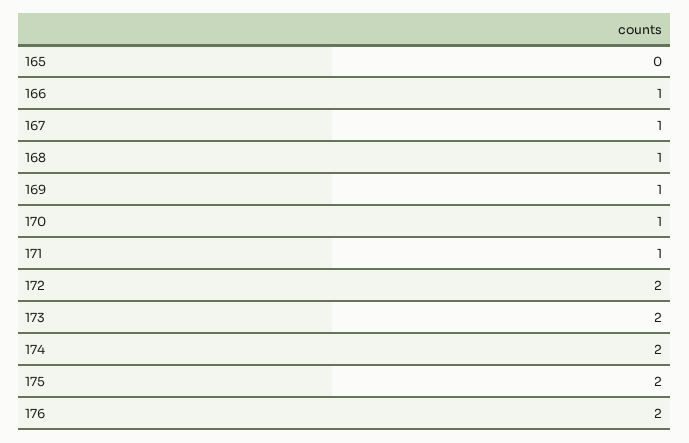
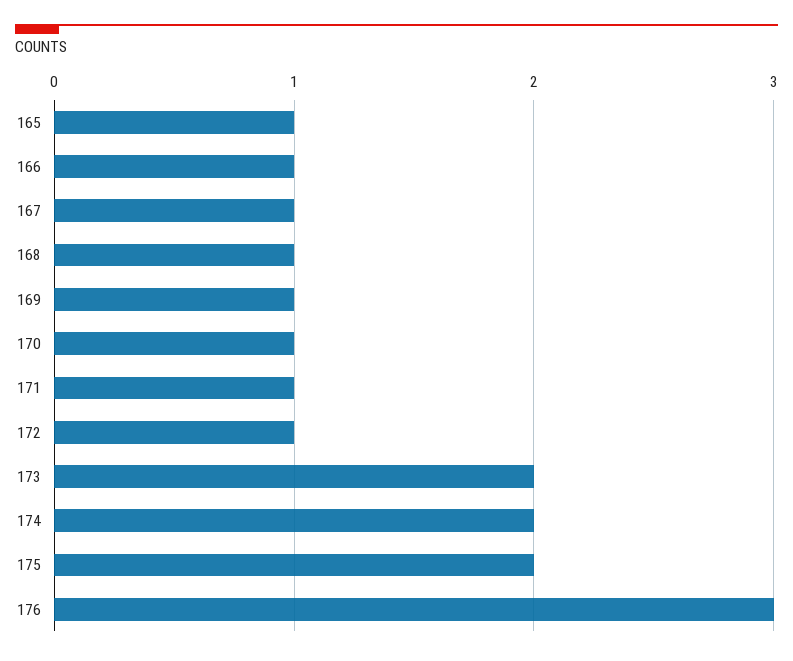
  {
-   "165": 0,
+   "165": 1,
    "166": 1,
    "167": 1,
    "168": 1,
    "169": 1,
    "170": 1,
    "171": 1,
-   "172": 2,
+   "172": 1,
    "173": 2,
    "174": 2,
    "175": 2,
-   "176": 2
+   "176": 3
  }

